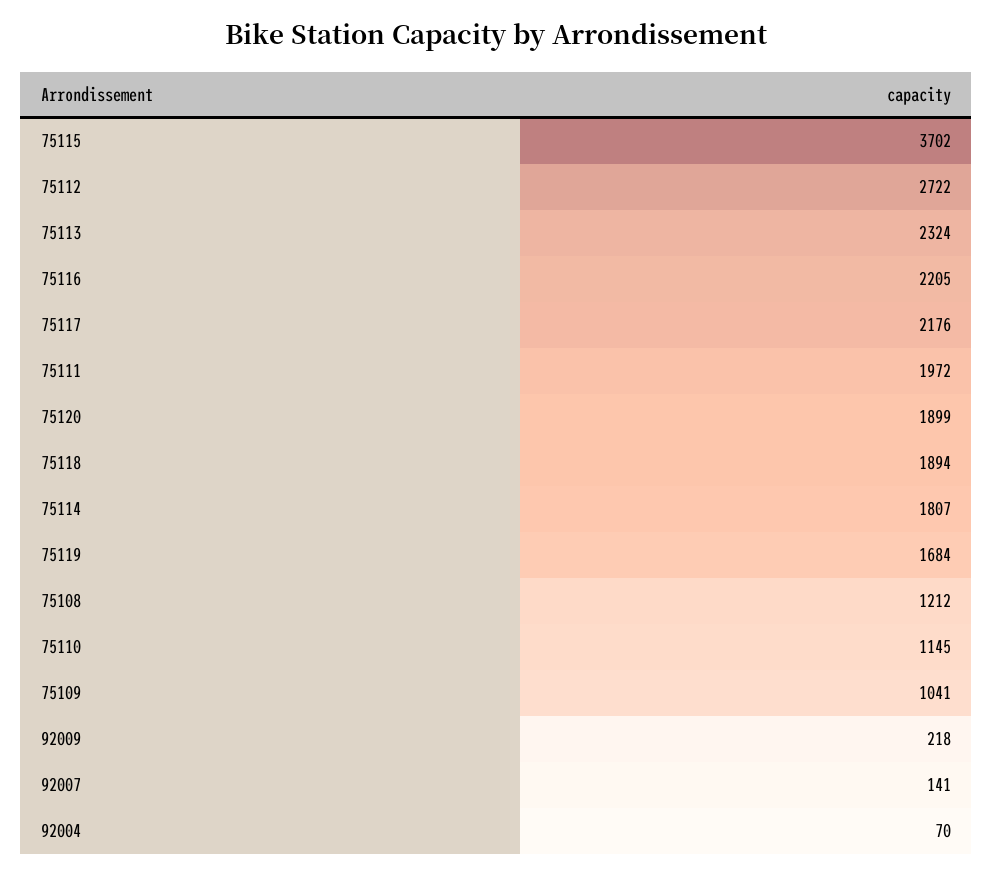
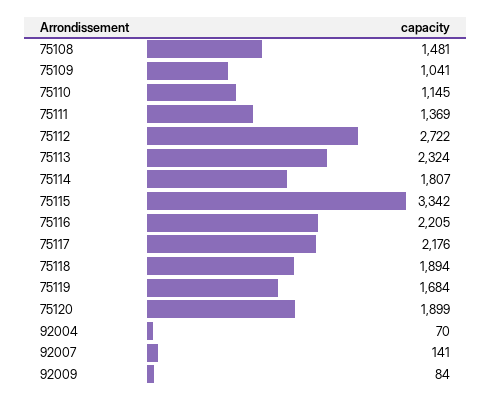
  {
-   "75115": 3702,
+   "75115": 3342,
    "75112": 2722,
    "75113": 2324,
    "75116": 2205,
    "75117": 2176,
-   "75111": 1972,
+   "75111": 1369,
    "75120": 1899,
    "75118": 1894,
    "75114": 1807,
    "75119": 1684,
-   "75108": 1212,
+   "75108": 1481,
    "75110": 1145,
    "75109": 1041,
-   "92009": 218,
+   "92009": 84,
    "92007": 141,
    "92004": 70
  }

